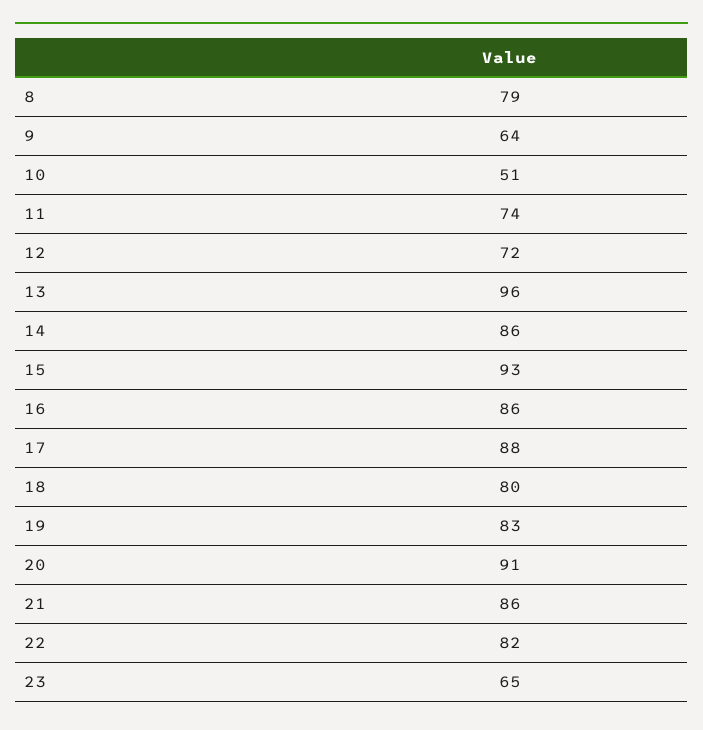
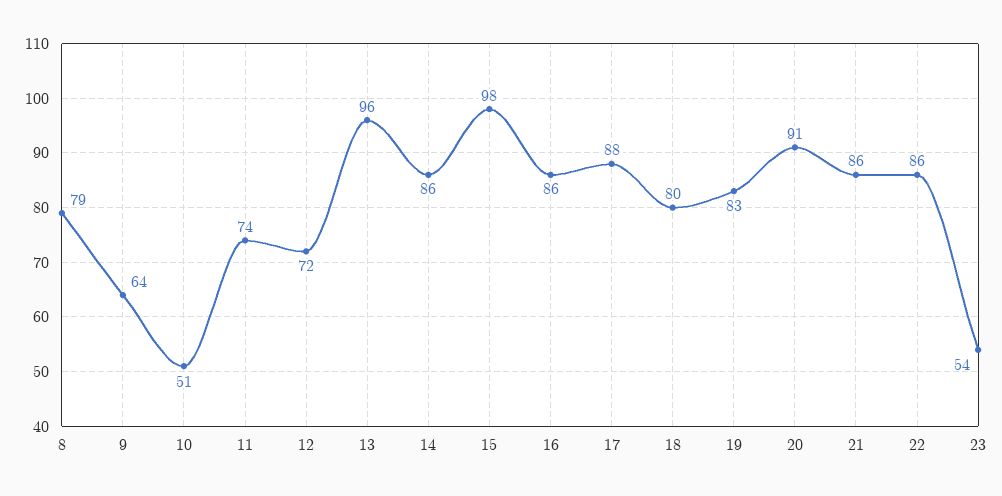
  {
    "8": 79,
    "9": 64,
    "10": 51,
    "11": 74,
    "12": 72,
    "13": 96,
    "14": 86,
-   "15": 93,
+   "15": 98,
    "16": 86,
    "17": 88,
    "18": 80,
    "19": 83,
    "20": 91,
    "21": 86,
-   "22": 82,
+   "22": 86,
-   "23": 65
+   "23": 54
  }

